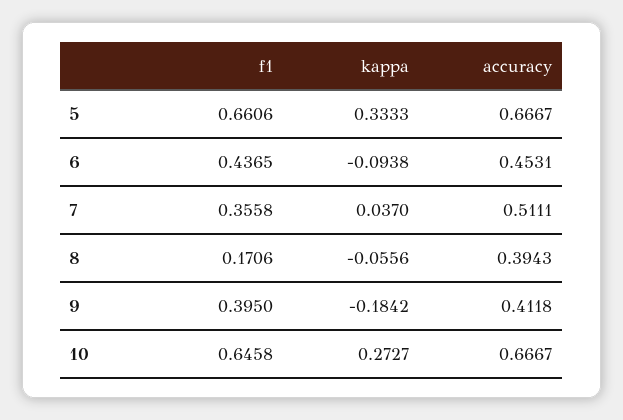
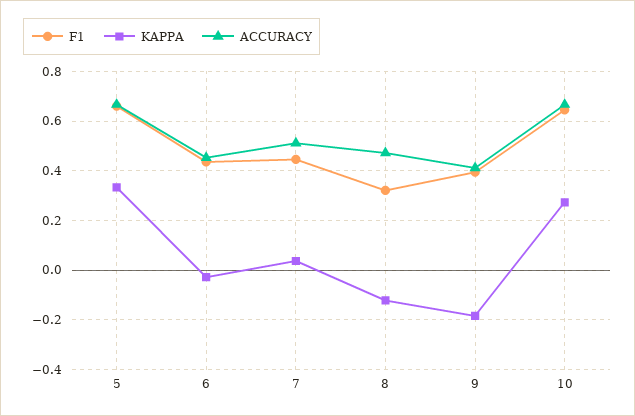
  {
    "f1": {
      "5": 0.6606,
      "6": 0.4365,
-     "7": 0.3558,
+     "7": 0.45,
-     "8": 0.1706,
+     "8": 0.325,
      "9": 0.395,
      "10": 0.6458
    },
    "kappa": {
      "5": 0.3333,
-     "6": -0.0938,
+     "6": -0.025,
      "7": 0.037,
-     "8": -0.0556,
+     "8": -0.125,
      "9": -0.1842,
      "10": 0.2727
    },
    "accuracy": {
      "5": 0.6667,
      "6": 0.4531,
      "7": 0.5111,
-     "8": 0.3943,
+     "8": 0.475,
      "9": 0.4118,
      "10": 0.6667
    }
  }

